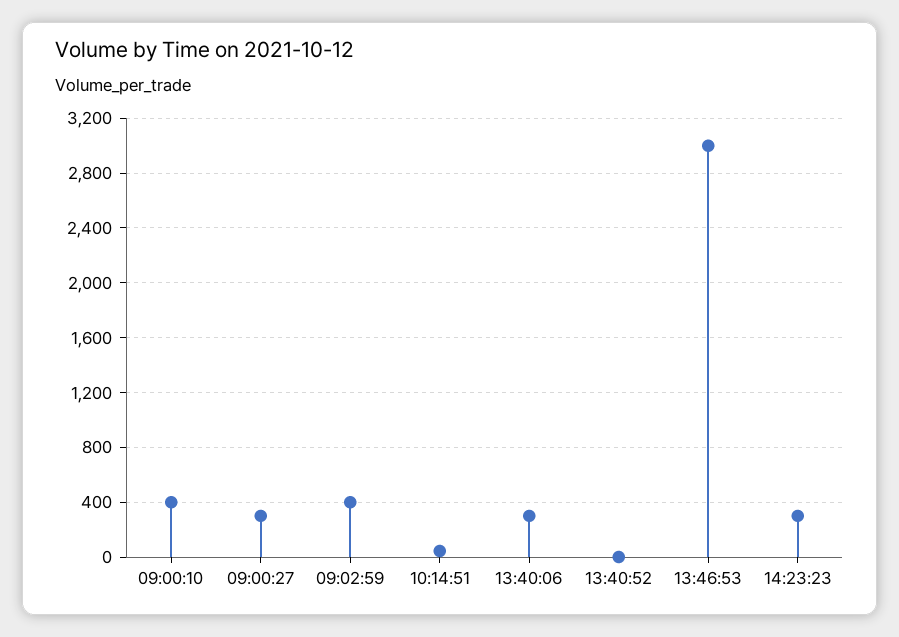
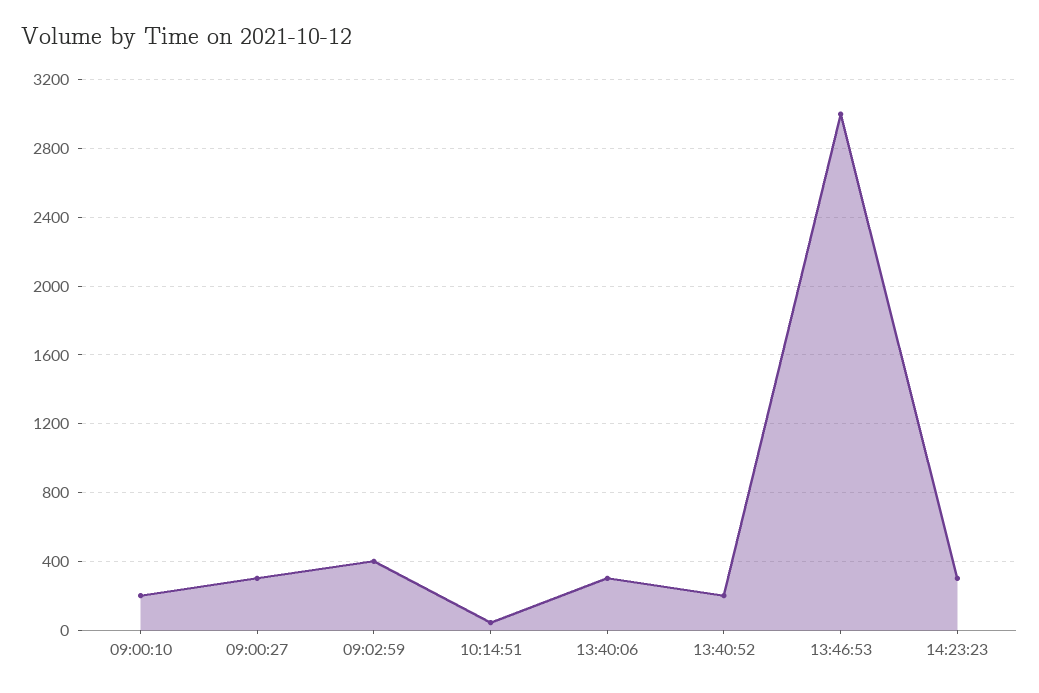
  {
-   "09:00:10": 400,
+   "09:00:10": 200,
    "09:00:27": 300,
    "09:02:59": 400,
    "10:14:51": 50,
    "13:40:06": 300,
-   "13:40:52": 0,
+   "13:40:52": 200,
    "13:46:53": 3000,
    "14:23:23": 300
  }

